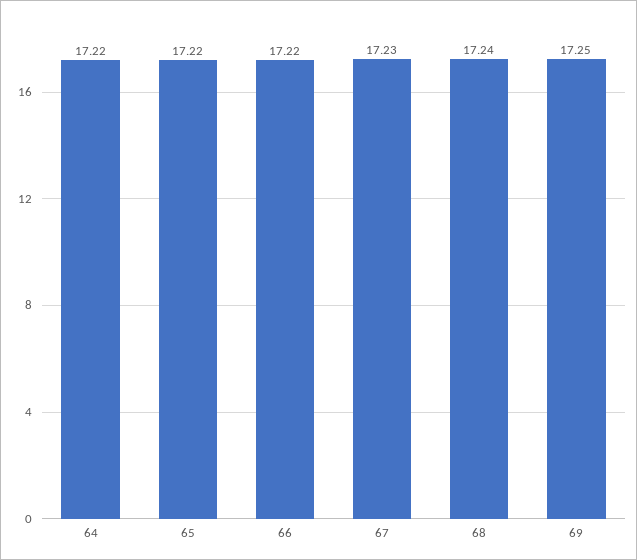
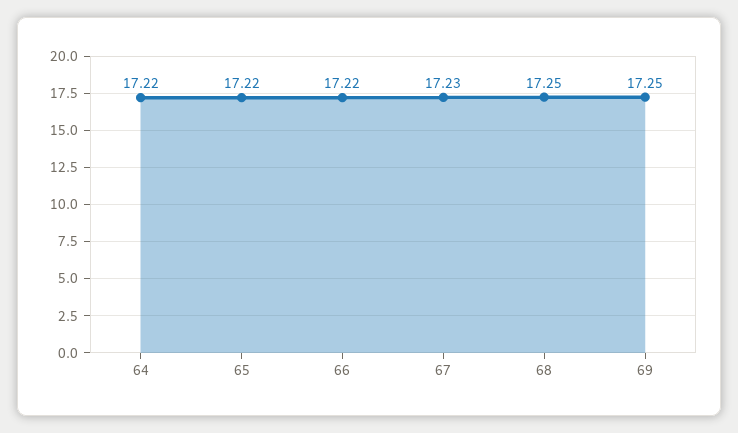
  {
    "64": 17.22,
    "65": 17.22,
    "66": 17.22,
    "67": 17.23,
-   "68": 17.24,
+   "68": 17.25,
    "69": 17.25
  }

